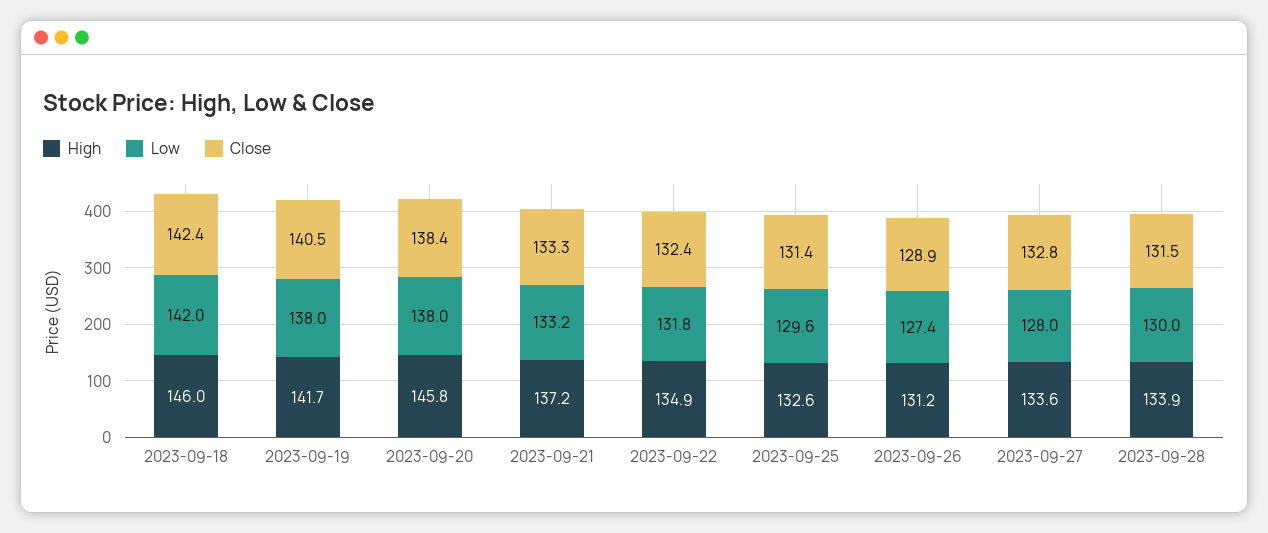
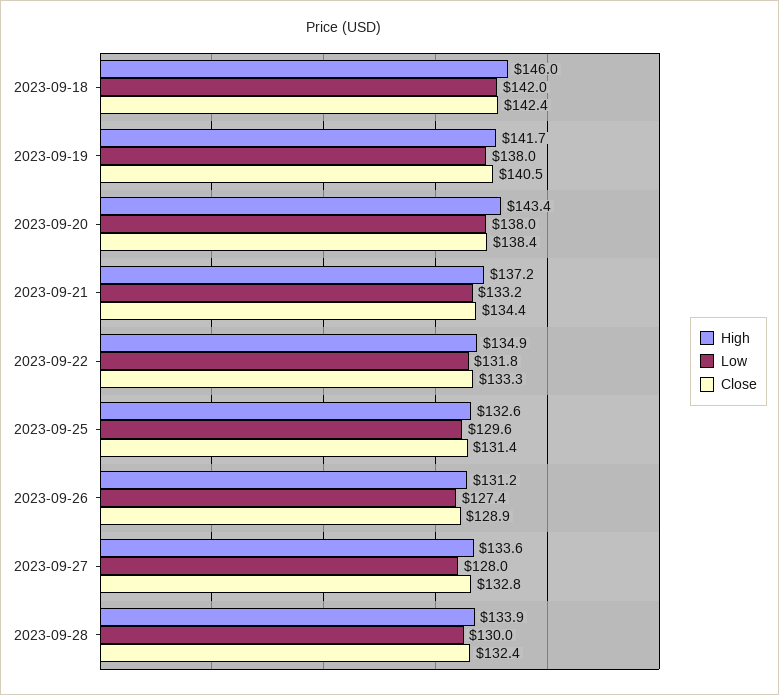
  {
    "High": {
      "2023-09-18": 146,
      "2023-09-19": 141.7,
-     "2023-09-20": 145.8,
+     "2023-09-20": 143.4,
      "2023-09-21": 137.2,
      "2023-09-22": 134.9,
      "2023-09-25": 132.6,
      "2023-09-26": 131.2,
      "2023-09-27": 133.6,
      "2023-09-28": 133.9
    },
    "Low": {
      "2023-09-18": 142,
      "2023-09-19": 138,
      "2023-09-20": 138,
      "2023-09-21": 133.2,
      "2023-09-22": 131.8,
      "2023-09-25": 129.6,
      "2023-09-26": 127.4,
      "2023-09-27": 128,
      "2023-09-28": 130
    },
    "Close": {
      "2023-09-18": 142.4,
      "2023-09-19": 140.5,
      "2023-09-20": 138.4,
-     "2023-09-21": 133.3,
+     "2023-09-21": 134.4,
-     "2023-09-22": 132.4,
+     "2023-09-22": 133.3,
      "2023-09-25": 131.4,
      "2023-09-26": 128.9,
      "2023-09-27": 132.8,
-     "2023-09-28": 131.5
+     "2023-09-28": 132.4
    }
  }

